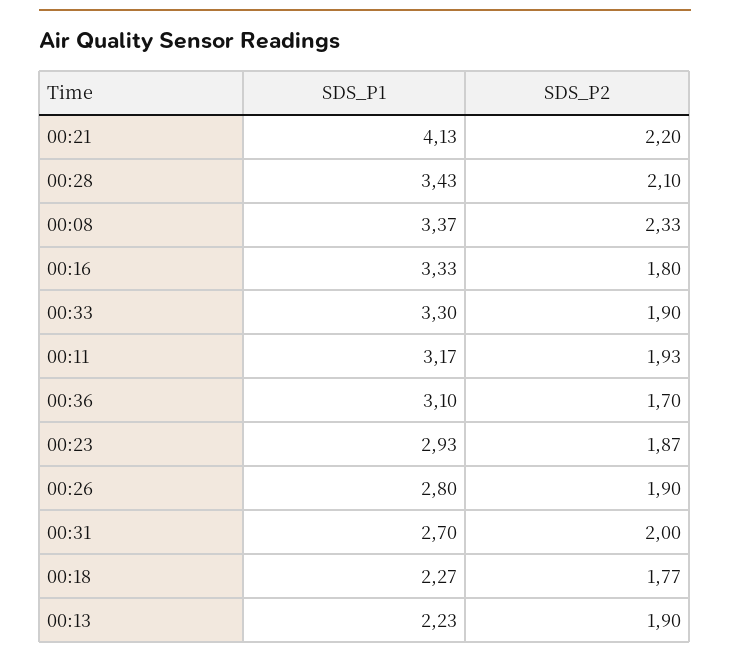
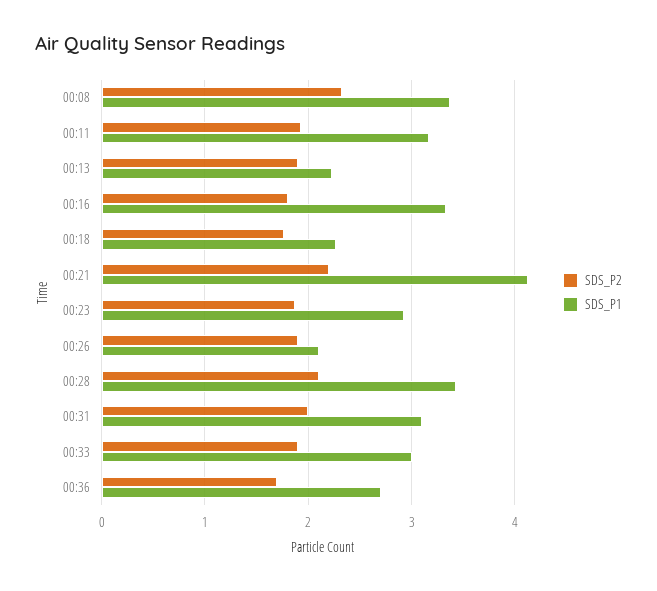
  {
    "SDS_P1": {
      "00:21": 4.13,
      "00:28": 3.43,
      "00:08": 3.37,
      "00:16": 3.33,
-     "00:33": 3.3,
+     "00:33": 3,
      "00:11": 3.17,
-     "00:36": 3.1,
+     "00:36": 2.7,
      "00:23": 2.93,
-     "00:26": 2.8,
+     "00:26": 2.1,
-     "00:31": 2.7,
+     "00:31": 3.1,
      "00:18": 2.27,
      "00:13": 2.23
    },
    "SDS_P2": {
      "00:21": 2.2,
      "00:28": 2.1,
      "00:08": 2.33,
      "00:16": 1.8,
      "00:33": 1.9,
      "00:11": 1.93,
      "00:36": 1.7,
      "00:23": 1.87,
      "00:26": 1.9,
      "00:31": 2,
      "00:18": 1.77,
      "00:13": 1.9
    }
  }

